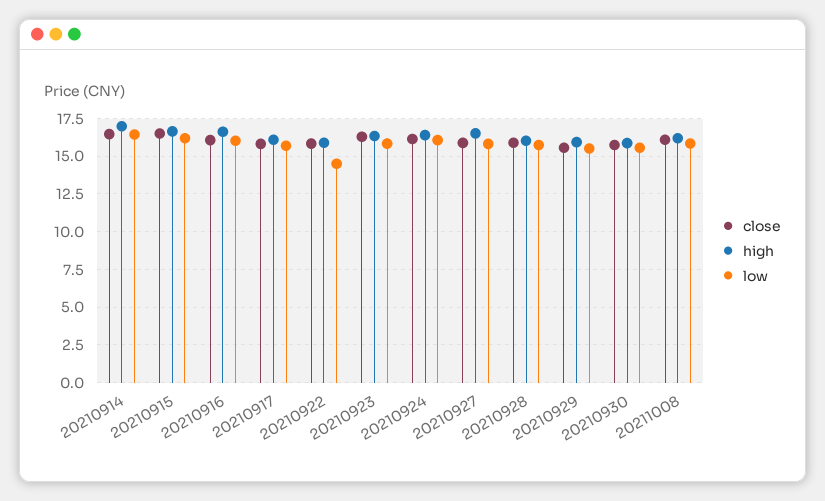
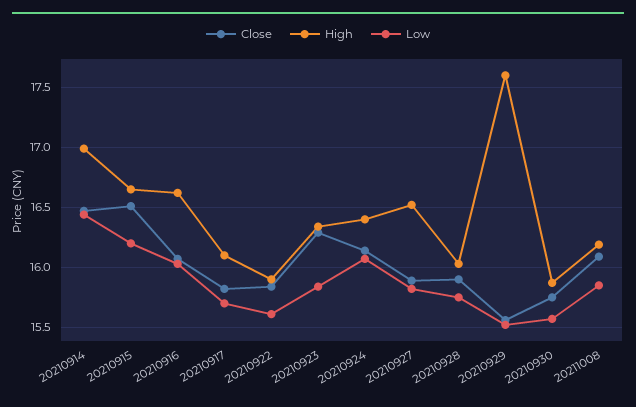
  {
    "close": {
      "20210914": 16.45,
      "20210915": 16.5,
      "20210916": 16.05,
      "20210917": 15.8,
      "20210922": 15.85,
      "20210923": 16.3,
      "20210924": 16.15,
      "20210927": 15.9,
      "20210928": 15.9,
      "20210929": 15.55,
      "20210930": 15.75,
      "20211008": 16.1
    },
    "high": {
      "20210914": 17,
      "20210915": 16.65,
      "20210916": 16.6,
      "20210917": 16.1,
      "20210922": 15.9,
      "20210923": 16.35,
      "20210924": 16.4,
      "20210927": 16.5,
      "20210928": 16.05,
-     "20210929": 16,
+     "20210929": 17.6,
      "20210930": 15.85,
      "20211008": 16.2
    },
    "low": {
      "20210914": 16.45,
      "20210915": 16.2,
      "20210916": 16.05,
      "20210917": 15.7,
-     "20210922": 14.5,
+     "20210922": 15.6,
      "20210923": 15.85,
      "20210924": 16.05,
      "20210927": 15.8,
      "20210928": 15.75,
      "20210929": 15.5,
      "20210930": 15.55,
      "20211008": 15.85
    }
  }

